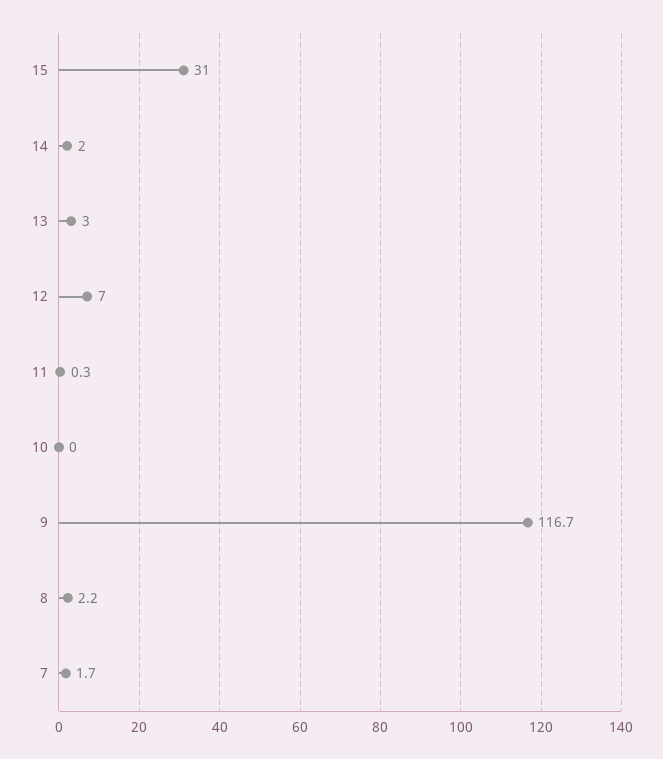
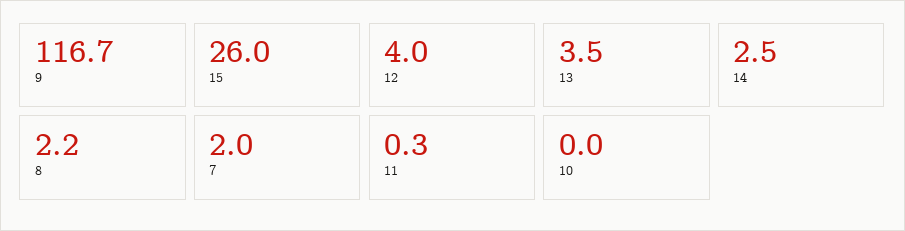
  {
-   "15": 31,
+   "15": 26,
-   "14": 2,
+   "14": 2.5,
-   "13": 3,
+   "13": 3.5,
-   "12": 7,
+   "12": 4,
    "11": 0.3,
    "10": 0,
    "9": 116.7,
    "8": 2.2,
-   "7": 1.7
+   "7": 2
  }

